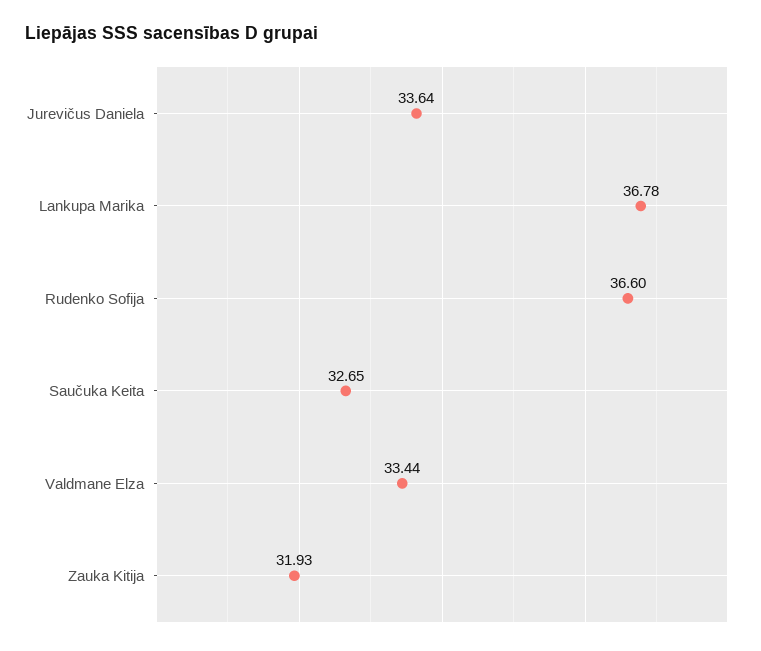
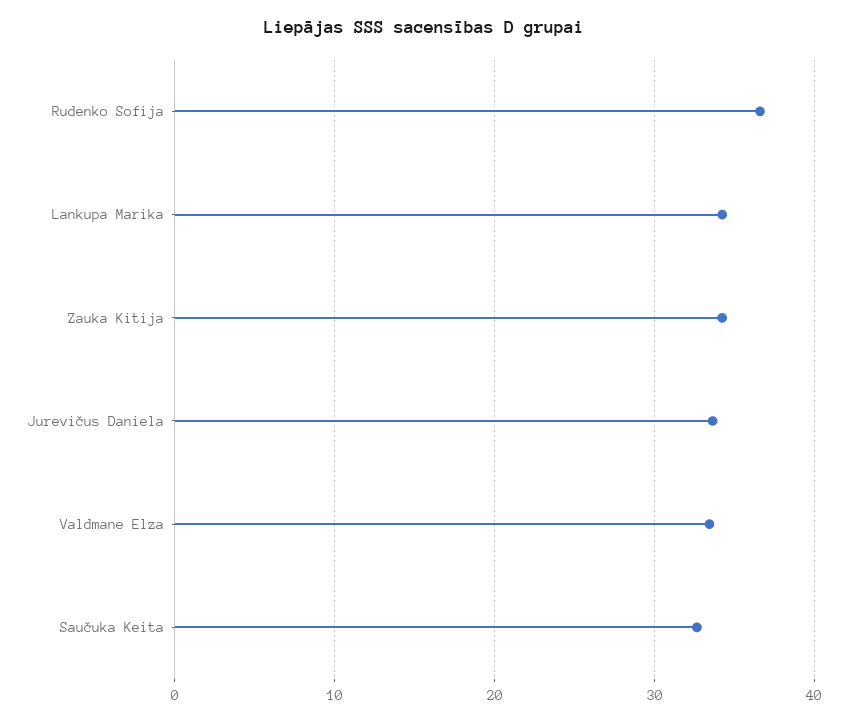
  {
    "Jurevičus Daniela": 33.64,
-   "Lankupa Marika": 36.78,
+   "Lankupa Marika": 34,
    "Rudenko Sofija": 36.6,
    "Saučuka Keita": 32.65,
    "Valdmane Elza": 33.44,
-   "Zauka Kitija": 31.93
+   "Zauka Kitija": 34
  }

